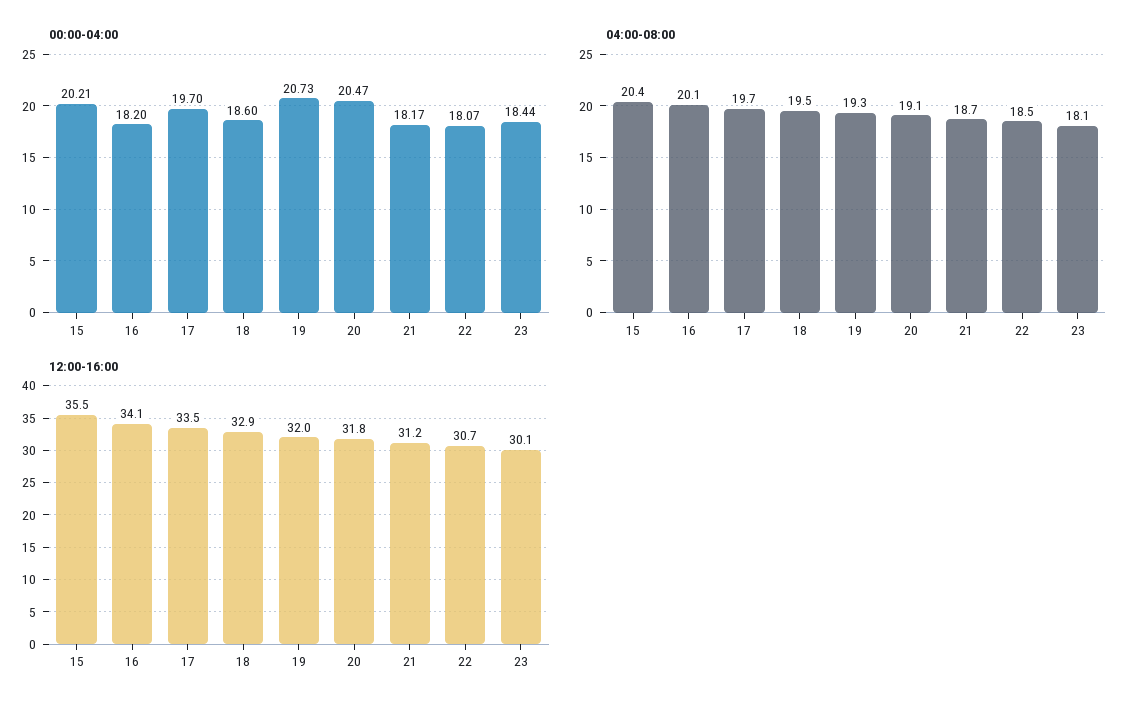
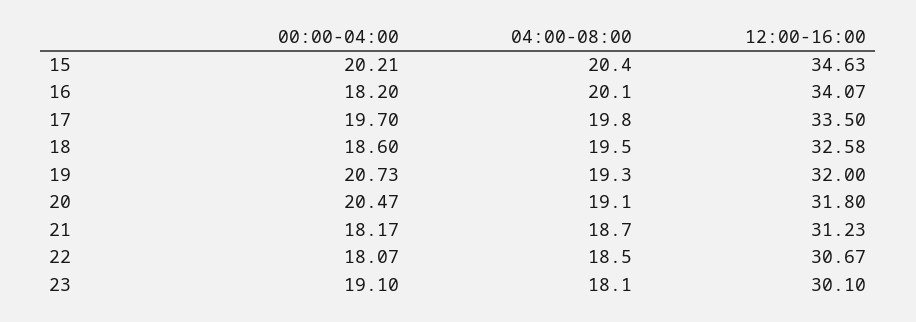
  {
    "00:00-04:00": {
      "15": 20.21,
      "16": 18.2,
      "17": 19.7,
      "18": 18.6,
      "19": 20.73,
      "20": 20.47,
      "21": 18.17,
      "22": 18.07,
-     "23": 18.44
+     "23": 19.1
    },
    "04:00-08:00": {
      "15": 20.4,
      "16": 20.1,
-     "17": 19.7,
+     "17": 19.8,
      "18": 19.5,
      "19": 19.3,
      "20": 19.1,
      "21": 18.7,
      "22": 18.5,
      "23": 18.1
    },
    "12:00-16:00": {
-     "15": 35.5,
+     "15": 34.63,
      "16": 34.07,
      "17": 33.5,
-     "18": 32.9,
+     "18": 32.58,
      "19": 32,
      "20": 31.8,
      "21": 31.23,
      "22": 30.67,
      "23": 30.1
    }
  }

